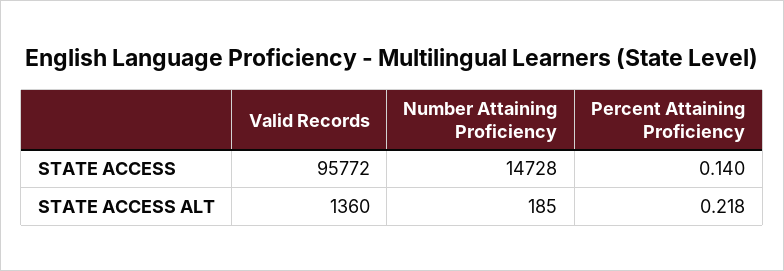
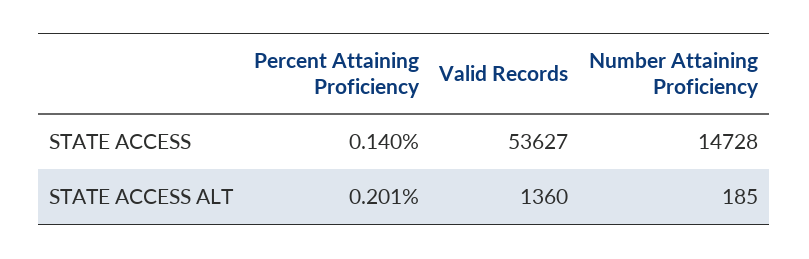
  {
    "Valid Records": {
-     "STATE ACCESS": 95772,
+     "STATE ACCESS": 53627,
      "STATE ACCESS ALT": 1360
    },
    "Number Attaining Proficiency": {
      "STATE ACCESS": 14728,
      "STATE ACCESS ALT": 185
    },
    "Percent Attaining Proficiency": {
      "STATE ACCESS": 0.14,
-     "STATE ACCESS ALT": 0.218
+     "STATE ACCESS ALT": 0.201
    }
  }

